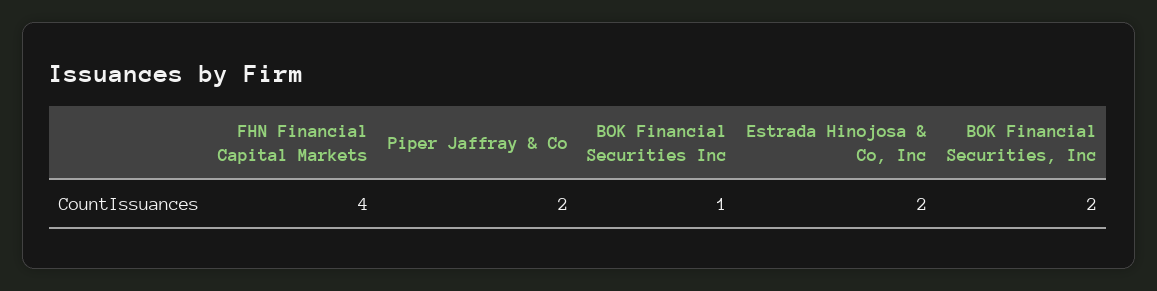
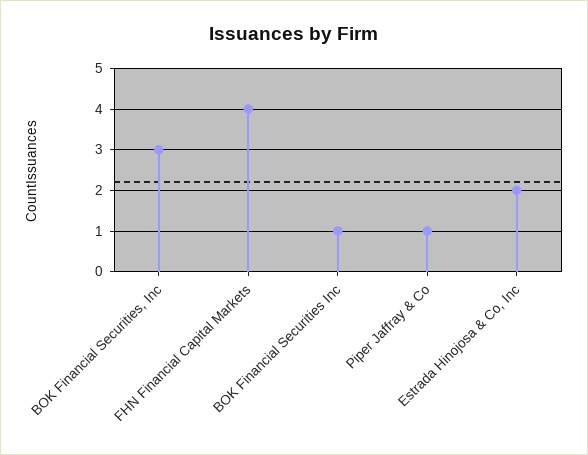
  {
    "FHN Financial Capital Markets": 4,
-   "Piper Jaffray & Co": 2,
+   "Piper Jaffray & Co": 1,
    "BOK Financial Securities Inc": 1,
    "Estrada Hinojosa & Co, Inc": 2,
-   "BOK Financial Securities, Inc": 2
+   "BOK Financial Securities, Inc": 3
  }

